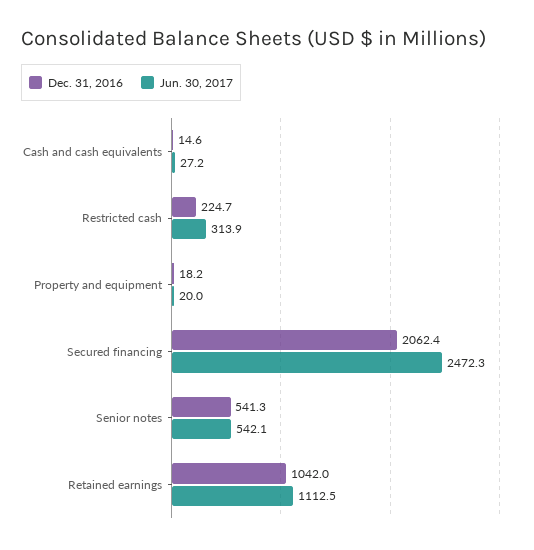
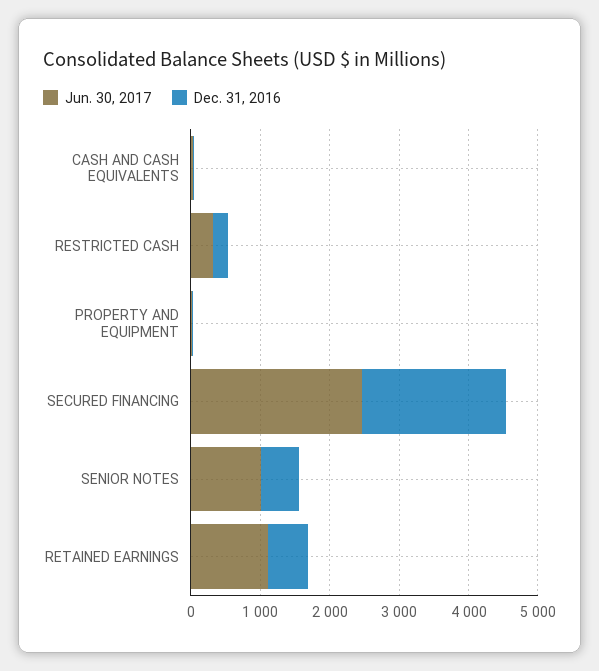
  {
    "Dec. 31, 2016": {
      "Cash and cash equivalents": 14.6,
      "Restricted cash": 224.7,
      "Property and equipment": 18.2,
      "Secured financing": 2062.4,
      "Senior notes": 541.3,
-     "Retained earnings": 1042
+     "Retained earnings": 600
    },
    "Jun. 30, 2017": {
      "Cash and cash equivalents": 27.2,
      "Restricted cash": 313.9,
      "Property and equipment": 20,
      "Secured financing": 2472.3,
-     "Senior notes": 542.1,
+     "Senior notes": 1000,
      "Retained earnings": 1112.5
    }
  }

